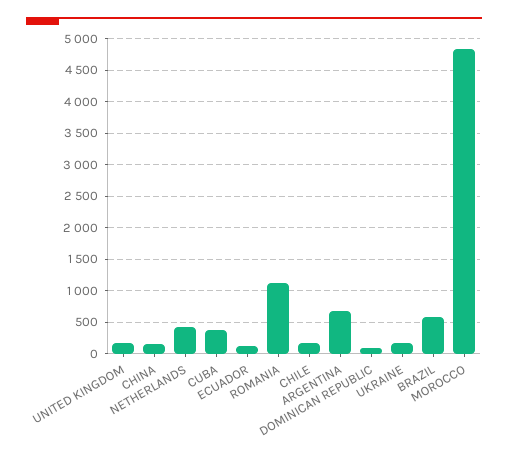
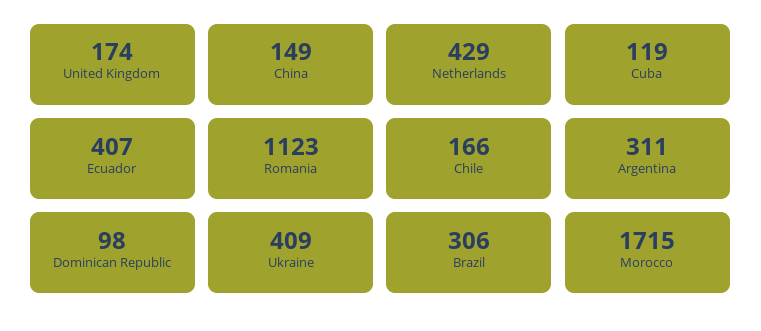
  {
    "UNITED KINGDOM": 174,
    "CHINA": 149,
    "NETHERLANDS": 429,
-   "CUBA": 400,
+   "CUBA": 119,
-   "ECUADOR": 100,
+   "ECUADOR": 407,
    "ROMANIA": 1123,
    "CHILE": 166,
-   "ARGENTINA": 700,
+   "ARGENTINA": 311,
    "DOMINICAN REPUBLIC": 98,
-   "UKRAINE": 200,
+   "UKRAINE": 409,
-   "BRAZIL": 600,
+   "BRAZIL": 306,
-   "MOROCCO": 4800
+   "MOROCCO": 1715
  }

